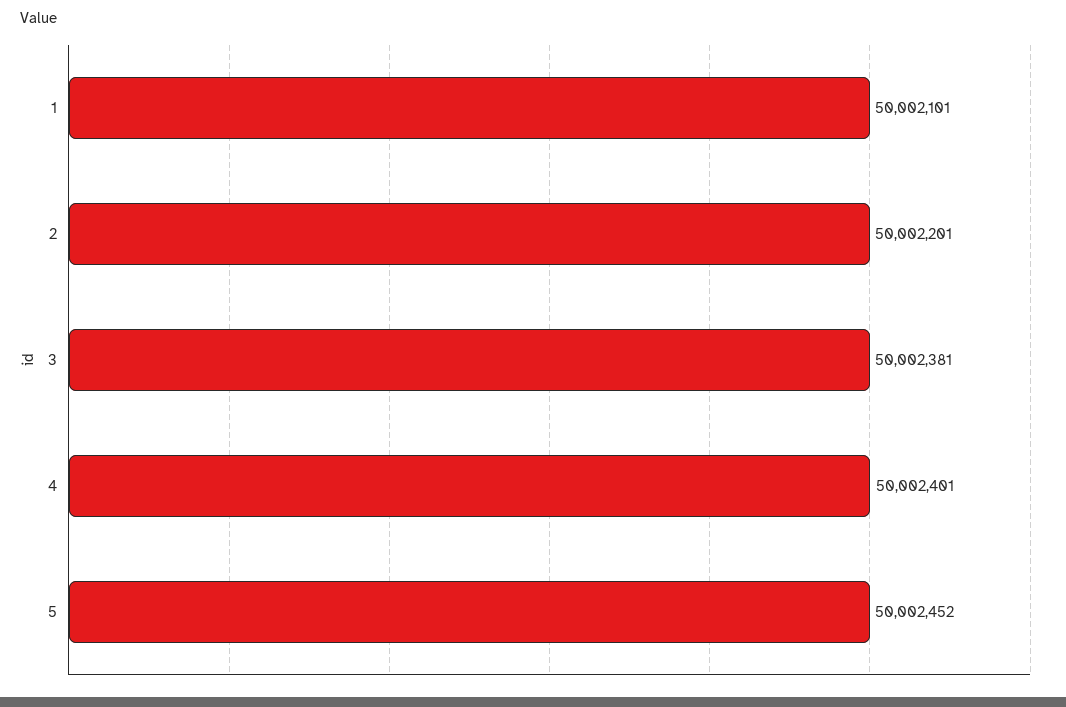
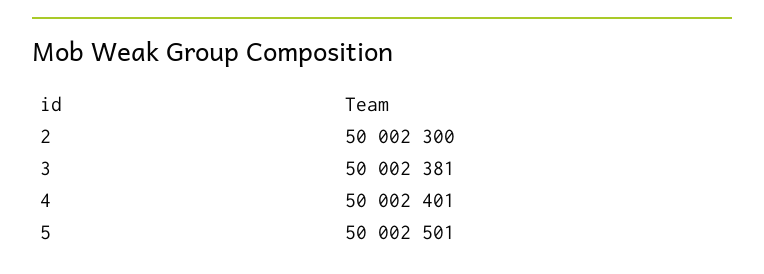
  {
-   "1": 50002101,
-   "2": 50002201,
+   "2": 50002300,
    "3": 50002381,
    "4": 50002401,
-   "5": 50002452
+   "5": 50002501
  }

